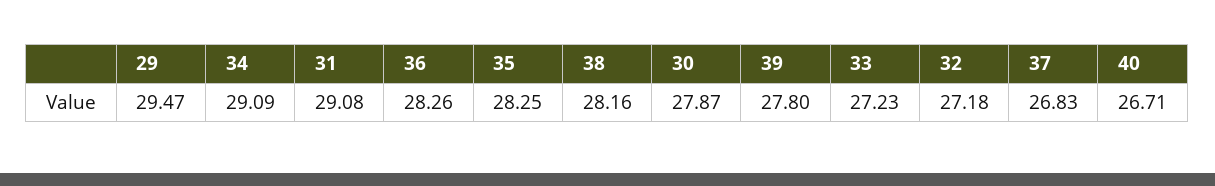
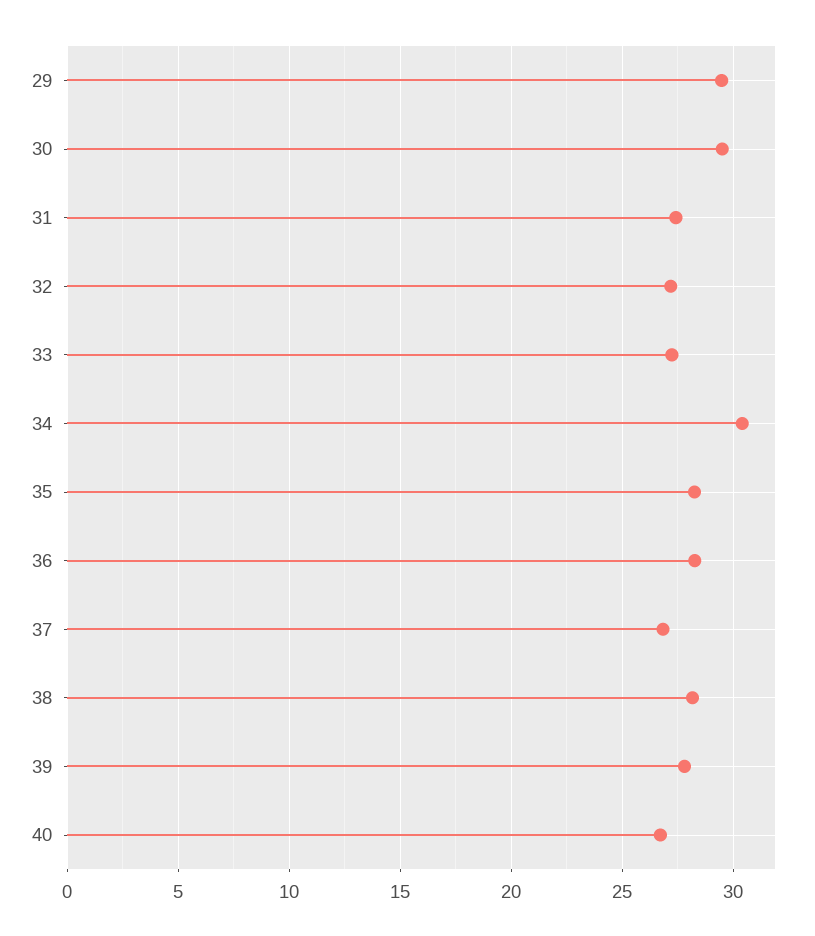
  {
    "29": 29.47,
-   "34": 29.09,
+   "34": 30.5,
-   "31": 29.08,
+   "31": 27.5,
    "36": 28.26,
    "35": 28.25,
    "38": 28.16,
-   "30": 27.87,
+   "30": 29.5,
    "39": 27.8,
    "33": 27.23,
    "32": 27.18,
    "37": 26.83,
    "40": 26.71
  }

